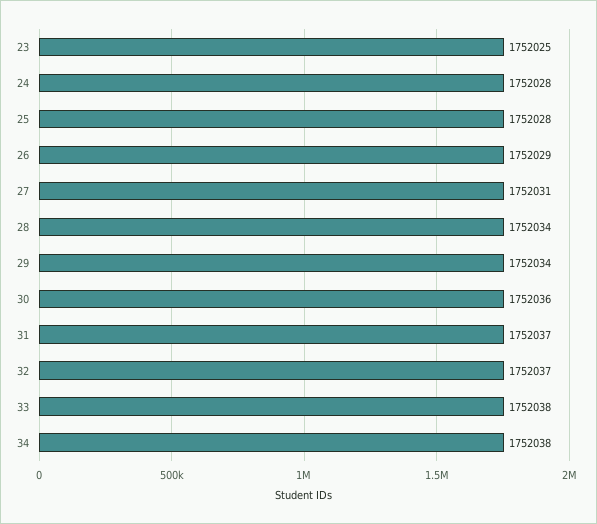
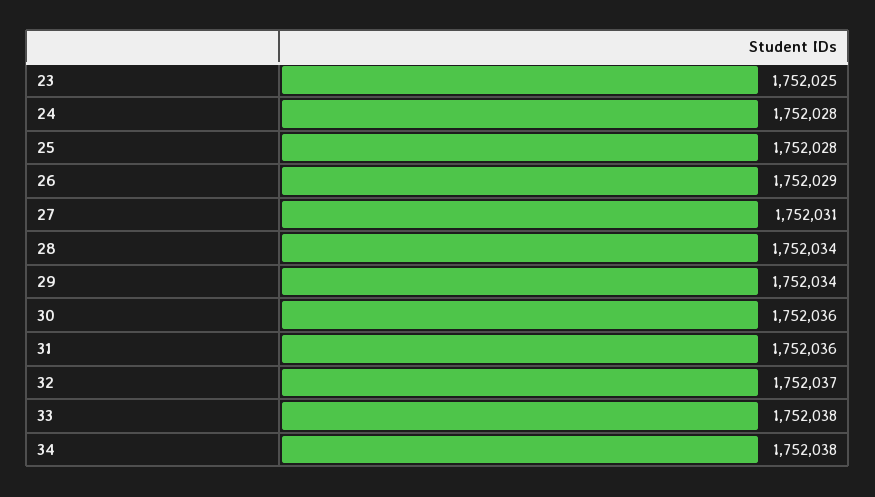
  {
    "23": 1752025,
    "24": 1752028,
    "25": 1752028,
    "26": 1752029,
    "27": 1752031,
    "28": 1752034,
    "29": 1752034,
    "30": 1752036,
-   "31": 1752037,
+   "31": 1752036,
    "32": 1752037,
    "33": 1752038,
    "34": 1752038
  }

